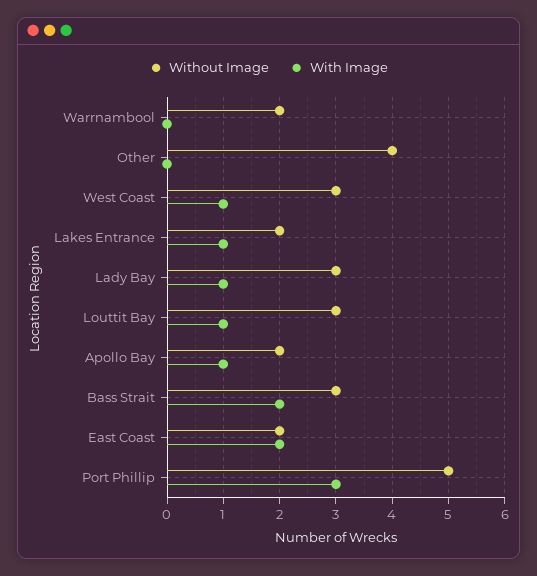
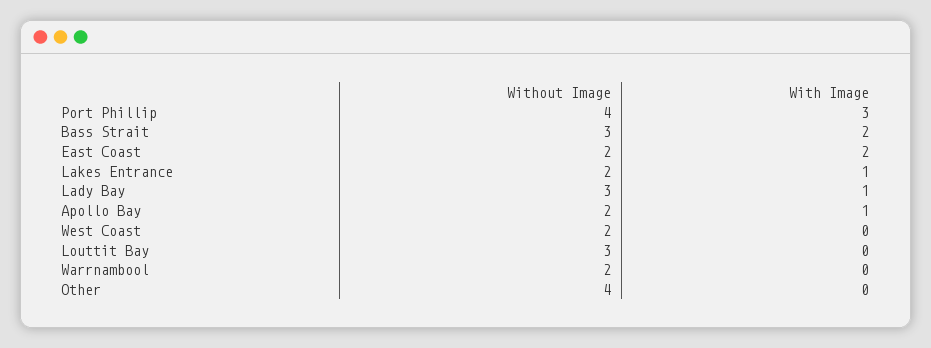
  {
    "Without Image": {
      "Warrnambool": 2,
      "Other": 4,
-     "West Coast": 3,
+     "West Coast": 2,
      "Lakes Entrance": 2,
      "Lady Bay": 3,
      "Louttit Bay": 3,
      "Apollo Bay": 2,
      "Bass Strait": 3,
      "East Coast": 2,
-     "Port Phillip": 5
+     "Port Phillip": 4
    },
    "With Image": {
      "Warrnambool": 0,
      "Other": 0,
-     "West Coast": 1,
+     "West Coast": 0,
      "Lakes Entrance": 1,
      "Lady Bay": 1,
-     "Louttit Bay": 1,
+     "Louttit Bay": 0,
      "Apollo Bay": 1,
      "Bass Strait": 2,
      "East Coast": 2,
      "Port Phillip": 3
    }
  }

